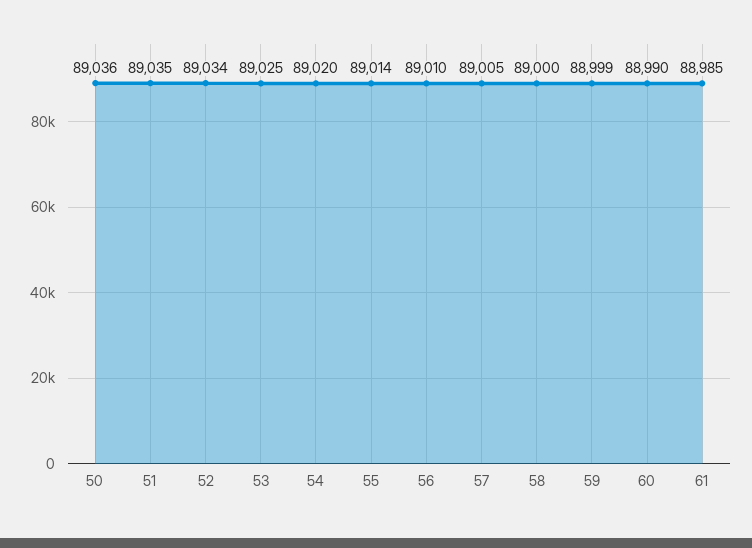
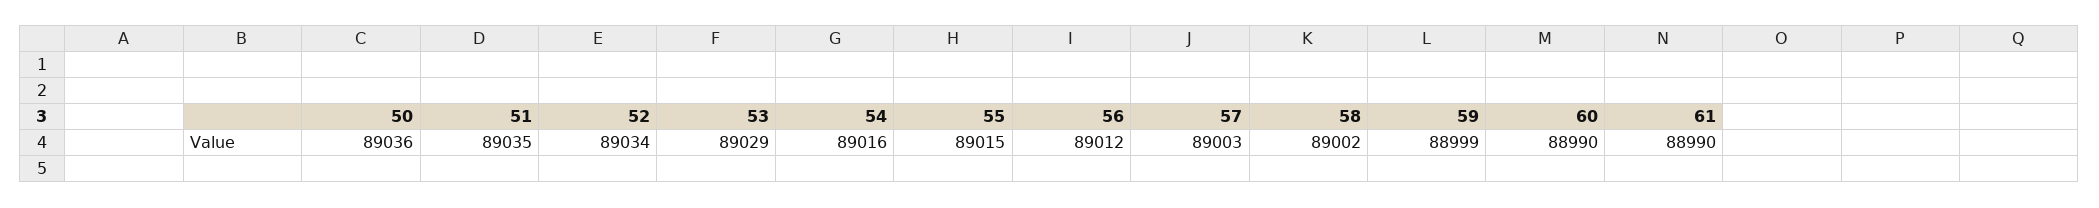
  {
    "50": 89036,
    "51": 89035,
    "52": 89034,
-   "53": 89025,
+   "53": 89029,
-   "54": 89020,
+   "54": 89016,
-   "55": 89014,
+   "55": 89015,
-   "56": 89010,
+   "56": 89012,
-   "57": 89005,
+   "57": 89003,
-   "58": 89000,
+   "58": 89002,
    "59": 88999,
    "60": 88990,
-   "61": 88985
+   "61": 88990
  }

